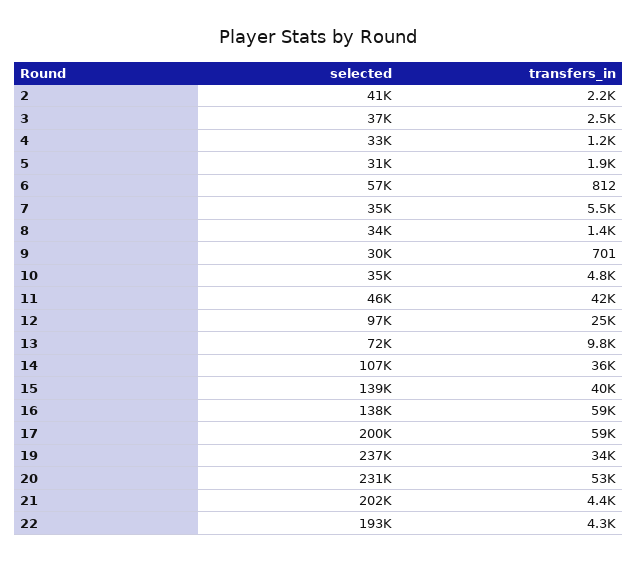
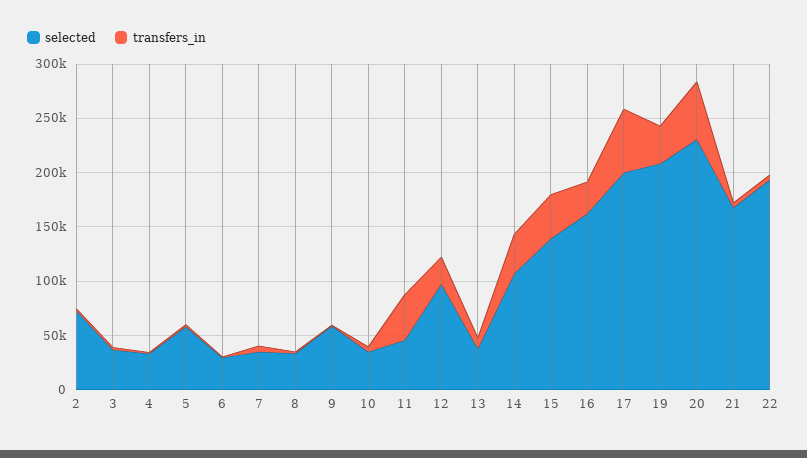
  {
    "selected": {
-     "2": 41000,
+     "2": 70000,
      "3": 37000,
      "4": 33000,
-     "5": 31000,
+     "5": 60000,
-     "6": 57000,
+     "6": 30000,
      "7": 35000,
      "8": 34000,
-     "9": 30000,
+     "9": 60000,
      "10": 35000,
      "11": 46000,
      "12": 97000,
-     "13": 72000,
+     "13": 40000,
      "14": 107000,
      "15": 139000,
-     "16": 138000,
+     "16": 160000,
      "17": 200000,
-     "19": 237000,
+     "19": 210000,
      "20": 231000,
-     "21": 202000,
+     "21": 170000,
      "22": 193000
    },
    "transfers_in": {
      "2": 2200,
      "3": 2500,
      "4": 1200,
      "5": 1900,
      "6": 812,
      "7": 5500,
      "8": 1400,
      "9": 701,
      "10": 4800,
      "11": 42000,
      "12": 25000,
      "13": 9800,
      "14": 36000,
      "15": 40000,
-     "16": 59000,
+     "16": 30000,
      "17": 59000,
      "19": 34000,
      "20": 53000,
      "21": 4400,
      "22": 4300
    }
  }

